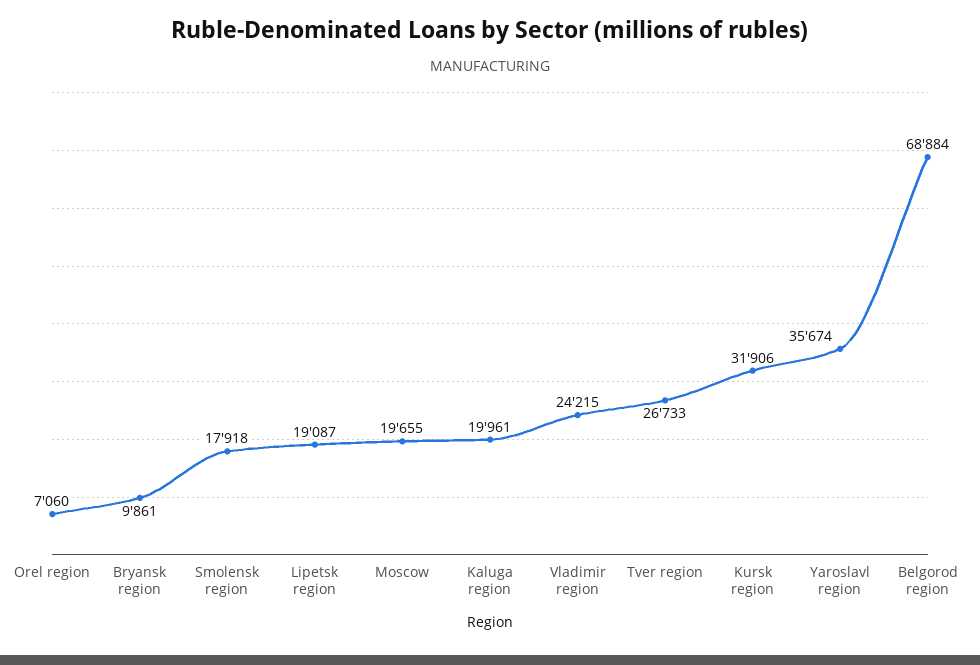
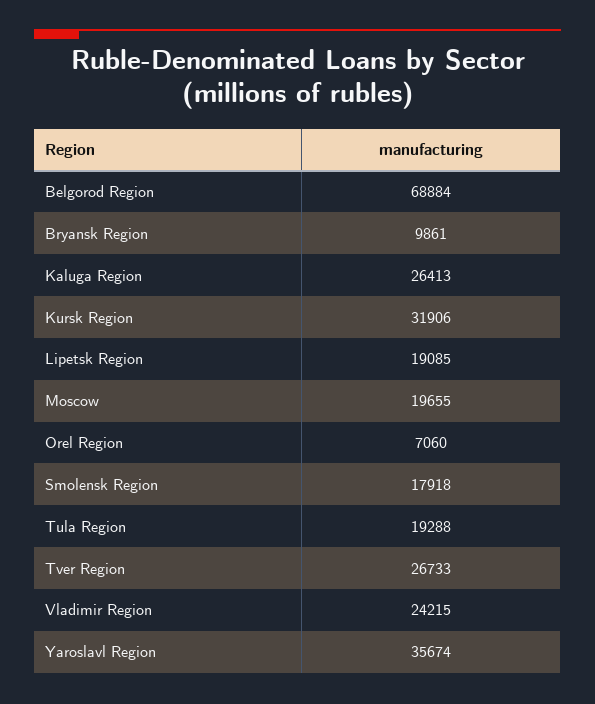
  {
    "Orel region": 7060,
    "Bryansk region": 9861,
    "Smolensk region": 17918,
-   "Lipetsk region": 19087,
+   "Lipetsk region": 19085,
    "Moscow": 19655,
-   "Kaluga region": 19961,
+   "Kaluga region": 26413,
    "Vladimir region": 24215,
    "Tver region": 26733,
    "Kursk region": 31906,
    "Yaroslavl region": 35674,
-   "Belgorod region": 68884
+   "Belgorod region": 68884,
+   "Tula Region": 19288
  }

